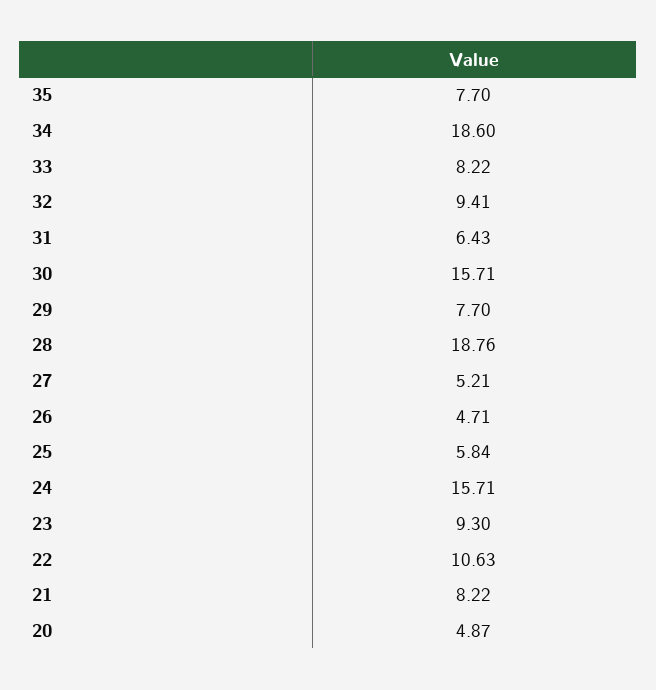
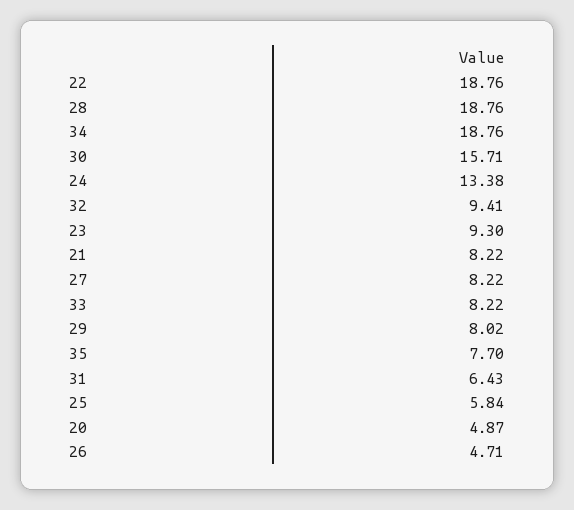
  {
    "35": 7.7,
-   "34": 18.6,
+   "34": 18.76,
    "33": 8.22,
    "32": 9.41,
    "31": 6.43,
    "30": 15.71,
-   "29": 7.7,
+   "29": 8.02,
    "28": 18.76,
-   "27": 5.21,
+   "27": 8.22,
    "26": 4.71,
    "25": 5.84,
-   "24": 15.71,
+   "24": 13.38,
    "23": 9.3,
-   "22": 10.63,
+   "22": 18.76,
    "21": 8.22,
    "20": 4.87
  }

